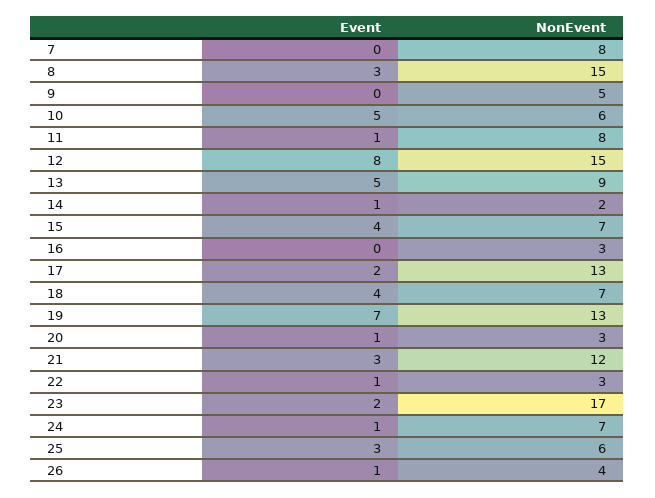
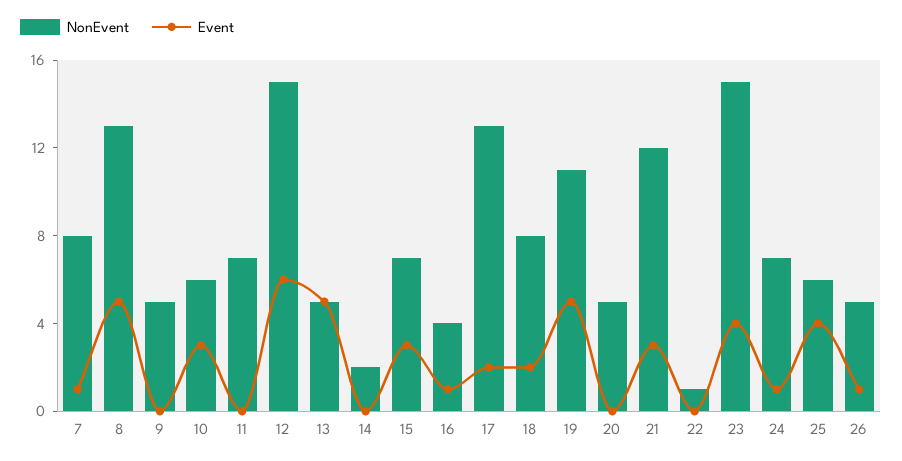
  {
    "Event": {
-     "7": 0,
+     "7": 1,
-     "8": 3,
+     "8": 5,
      "9": 0,
-     "10": 5,
+     "10": 3,
-     "11": 1,
+     "11": 0,
-     "12": 8,
+     "12": 6,
      "13": 5,
-     "14": 1,
+     "14": 0,
-     "15": 4,
+     "15": 3,
-     "16": 0,
+     "16": 1,
      "17": 2,
-     "18": 4,
+     "18": 2,
-     "19": 7,
+     "19": 5,
-     "20": 1,
+     "20": 0,
      "21": 3,
-     "22": 1,
+     "22": 0,
-     "23": 2,
+     "23": 4,
      "24": 1,
-     "25": 3,
+     "25": 4,
      "26": 1
    },
    "NonEvent": {
      "7": 8,
-     "8": 15,
+     "8": 13,
      "9": 5,
      "10": 6,
-     "11": 8,
+     "11": 7,
      "12": 15,
-     "13": 9,
+     "13": 5,
      "14": 2,
      "15": 7,
-     "16": 3,
+     "16": 4,
      "17": 13,
-     "18": 7,
+     "18": 8,
-     "19": 13,
+     "19": 11,
-     "20": 3,
+     "20": 5,
      "21": 12,
-     "22": 3,
+     "22": 1,
-     "23": 17,
+     "23": 15,
      "24": 7,
      "25": 6,
-     "26": 4
+     "26": 5
    }
  }

